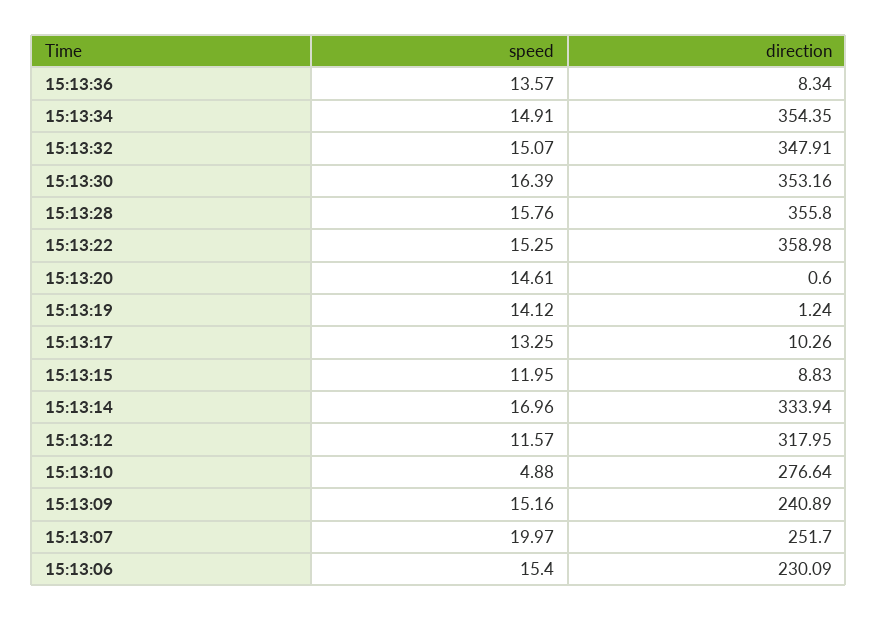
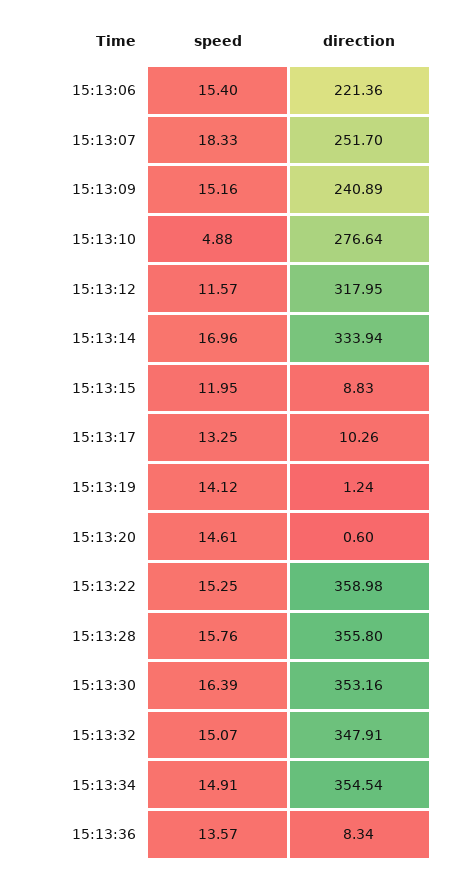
  {
    "speed": {
      "15:13:36": 13.57,
      "15:13:34": 14.91,
      "15:13:32": 15.07,
      "15:13:30": 16.39,
      "15:13:28": 15.76,
      "15:13:22": 15.25,
      "15:13:20": 14.61,
      "15:13:19": 14.12,
      "15:13:17": 13.25,
      "15:13:15": 11.95,
      "15:13:14": 16.96,
      "15:13:12": 11.57,
      "15:13:10": 4.88,
      "15:13:09": 15.16,
-     "15:13:07": 19.97,
+     "15:13:07": 18.33,
      "15:13:06": 15.4
    },
    "direction": {
      "15:13:36": 8.34,
-     "15:13:34": 354.35,
+     "15:13:34": 354.54,
      "15:13:32": 347.91,
      "15:13:30": 353.16,
      "15:13:28": 355.8,
      "15:13:22": 358.98,
      "15:13:20": 0.6,
      "15:13:19": 1.24,
      "15:13:17": 10.26,
      "15:13:15": 8.83,
      "15:13:14": 333.94,
      "15:13:12": 317.95,
      "15:13:10": 276.64,
      "15:13:09": 240.89,
      "15:13:07": 251.7,
-     "15:13:06": 230.09
+     "15:13:06": 221.36
    }
  }

